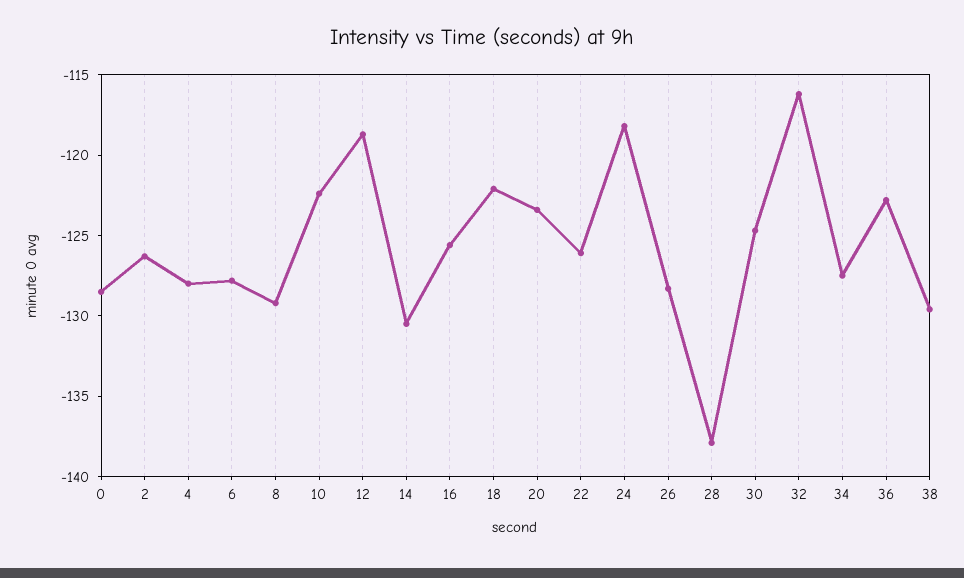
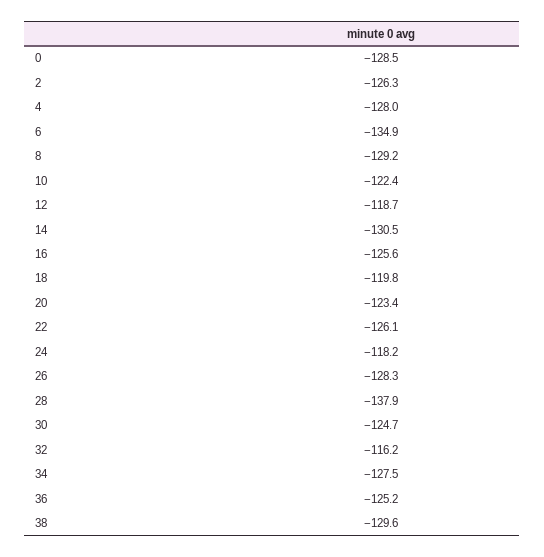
  {
    "0": -128.5,
    "2": -126.3,
    "4": -128,
-   "6": -128,
+   "6": -134.9,
    "8": -129.2,
    "10": -122.4,
    "12": -118.7,
    "14": -130.5,
    "16": -125.6,
-   "18": -122,
+   "18": -119.8,
    "20": -123.4,
    "22": -126.1,
    "24": -118.2,
    "26": -128.3,
    "28": -137.9,
    "30": -124.7,
    "32": -116.2,
    "34": -127.5,
-   "36": -123,
+   "36": -125.2,
    "38": -129.6
  }

